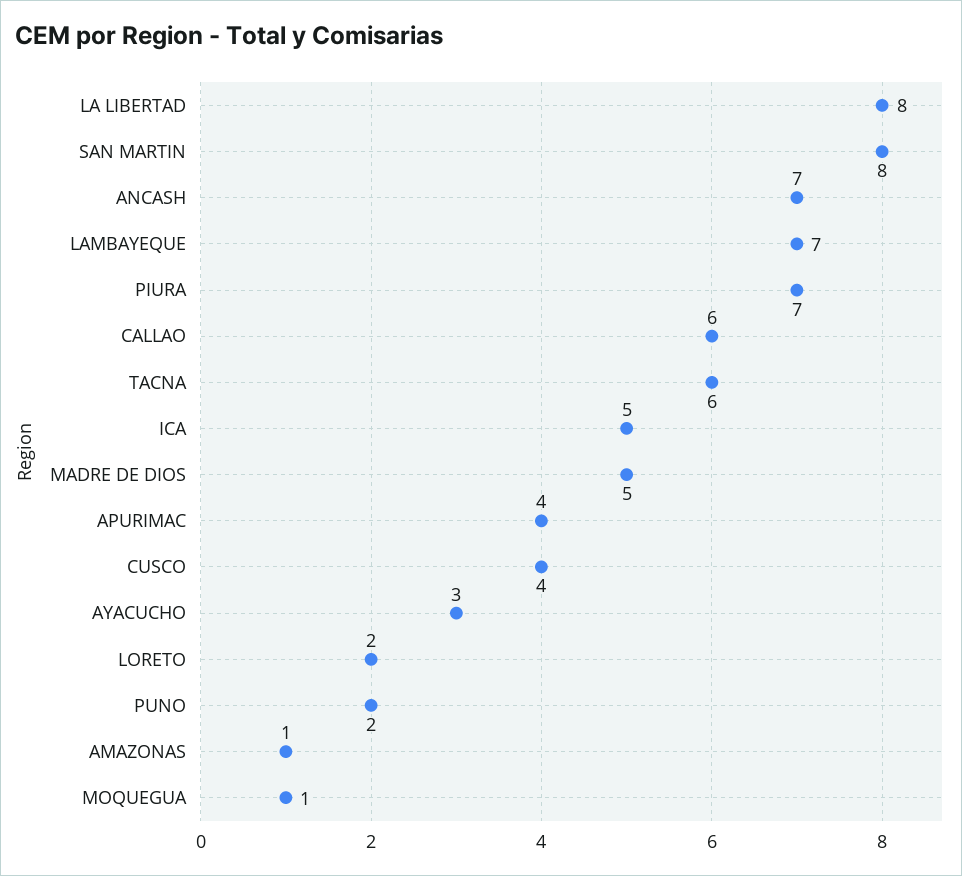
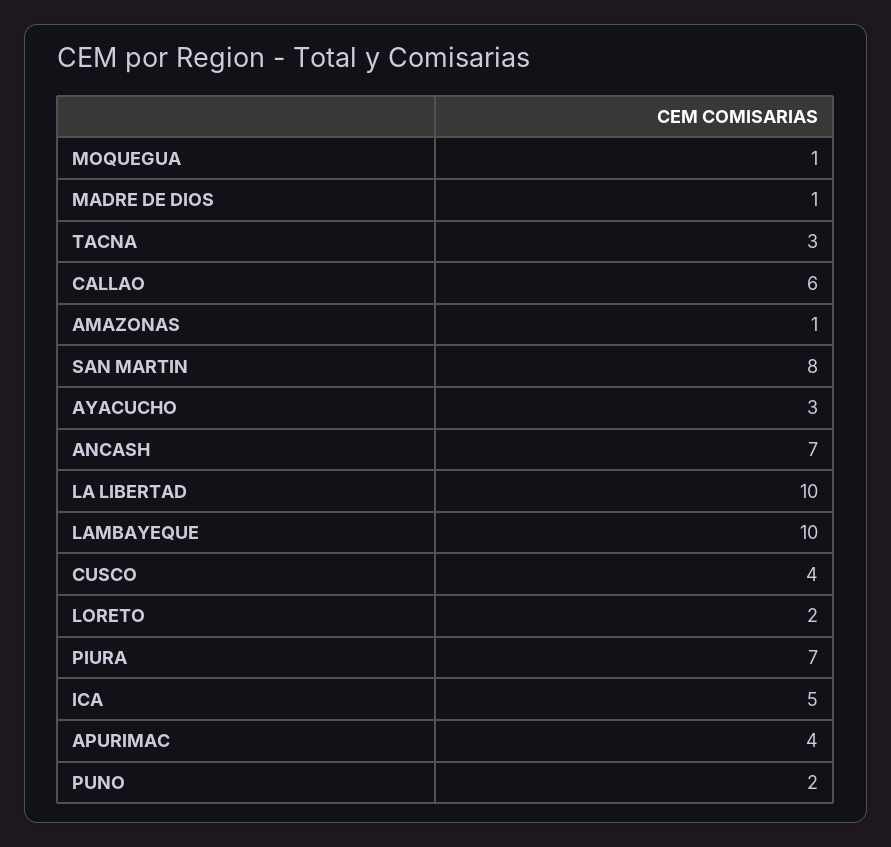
  {
-   "LA LIBERTAD": 8,
+   "LA LIBERTAD": 10,
    "SAN MARTIN": 8,
    "ANCASH": 7,
-   "LAMBAYEQUE": 7,
+   "LAMBAYEQUE": 10,
    "PIURA": 7,
    "CALLAO": 6,
-   "TACNA": 6,
+   "TACNA": 3,
    "ICA": 5,
-   "MADRE DE DIOS": 5,
+   "MADRE DE DIOS": 1,
    "APURIMAC": 4,
    "CUSCO": 4,
    "AYACUCHO": 3,
    "LORETO": 2,
    "PUNO": 2,
    "AMAZONAS": 1,
    "MOQUEGUA": 1
  }

